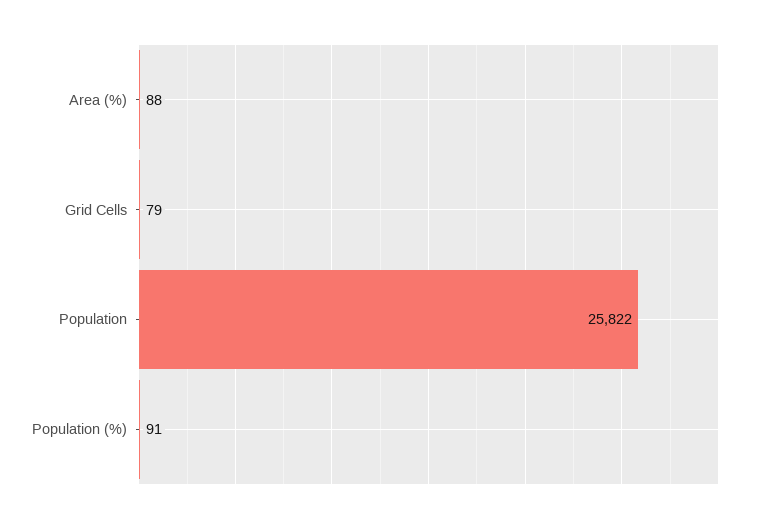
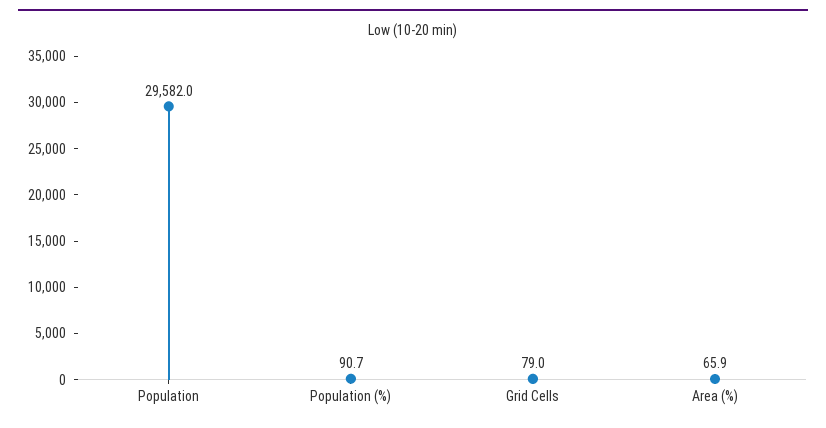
  {
-   "Area (%)": 88,
+   "Area (%)": 65.9,
    "Grid Cells": 79,
-   "Population": 25822,
+   "Population": 29582,
    "Population (%)": 90.7
  }

